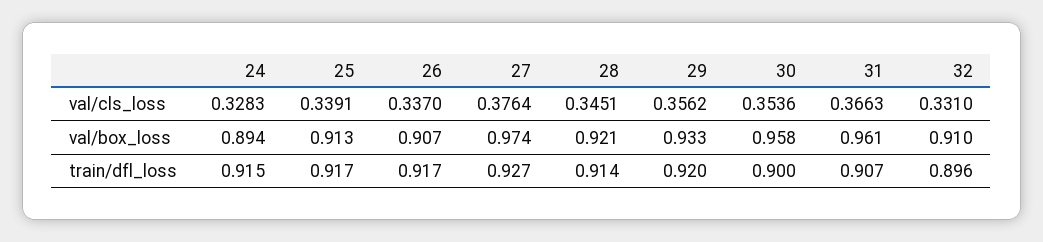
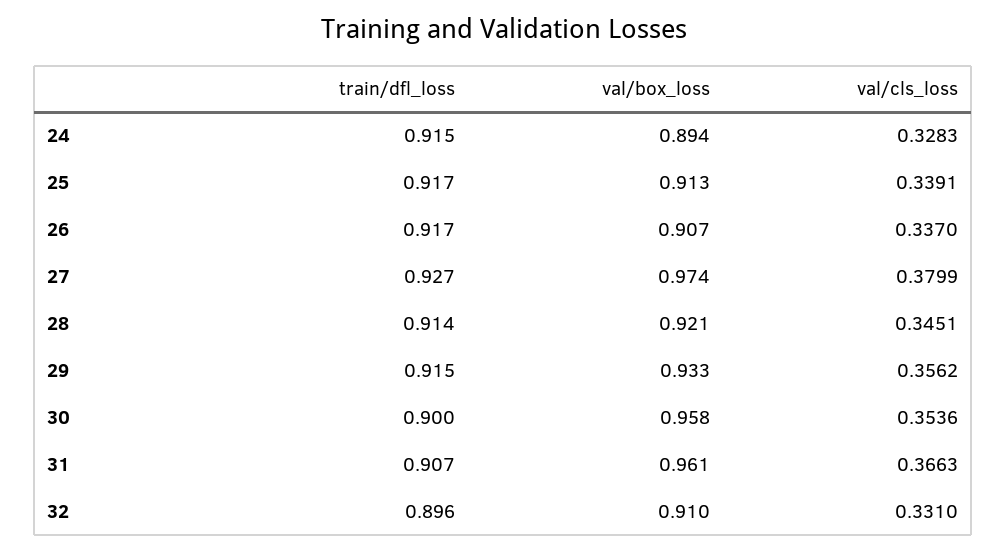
  {
    "24": {
      "val/cls_loss": 0.3283,
      "val/box_loss": 0.894,
      "train/dfl_loss": 0.915
    },
    "25": {
      "val/cls_loss": 0.3391,
      "val/box_loss": 0.913,
      "train/dfl_loss": 0.917
    },
    "26": {
      "val/cls_loss": 0.337,
      "val/box_loss": 0.907,
      "train/dfl_loss": 0.917
    },
    "27": {
-     "val/cls_loss": 0.3764,
+     "val/cls_loss": 0.3799,
      "val/box_loss": 0.974,
      "train/dfl_loss": 0.927
    },
    "28": {
      "val/cls_loss": 0.3451,
      "val/box_loss": 0.921,
      "train/dfl_loss": 0.914
    },
    "29": {
      "val/cls_loss": 0.3562,
      "val/box_loss": 0.933,
-     "train/dfl_loss": 0.92
+     "train/dfl_loss": 0.915
    },
    "30": {
      "val/cls_loss": 0.3536,
      "val/box_loss": 0.958,
      "train/dfl_loss": 0.9
    },
    "31": {
      "val/cls_loss": 0.3663,
      "val/box_loss": 0.961,
      "train/dfl_loss": 0.907
    },
    "32": {
      "val/cls_loss": 0.331,
      "val/box_loss": 0.91,
      "train/dfl_loss": 0.896
    }
  }

